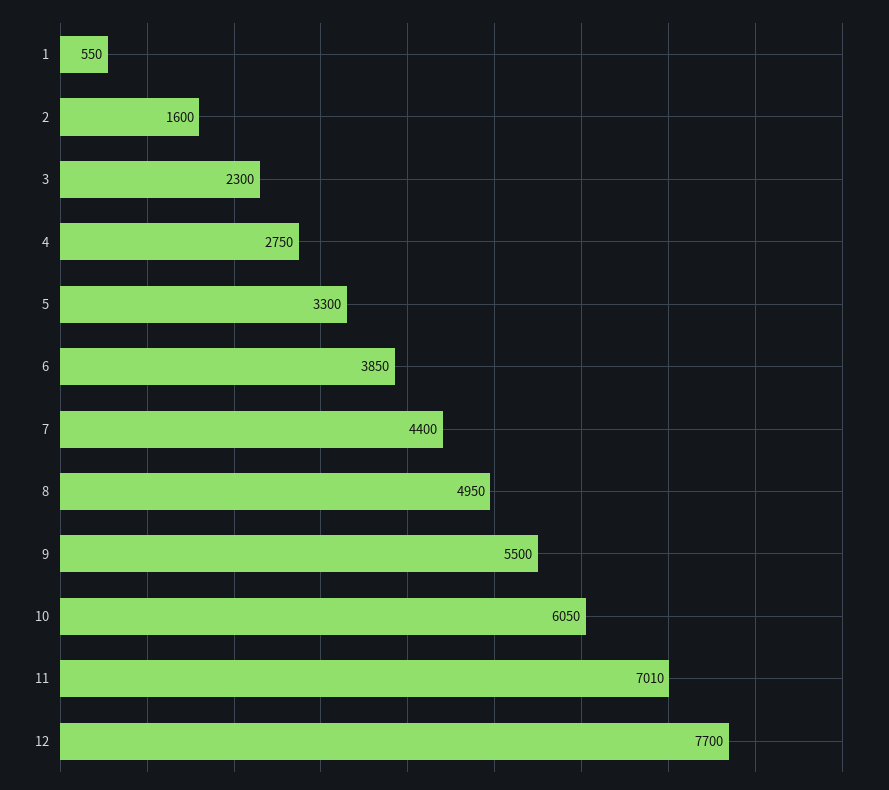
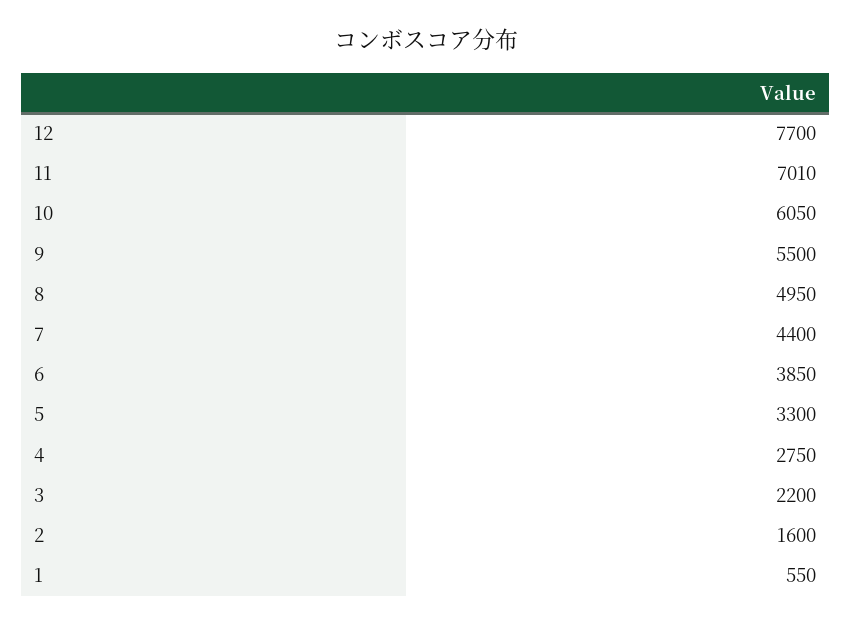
  {
    "1": 550,
    "2": 1600,
-   "3": 2300,
+   "3": 2200,
    "4": 2750,
    "5": 3300,
    "6": 3850,
    "7": 4400,
    "8": 4950,
    "9": 5500,
    "10": 6050,
    "11": 7010,
    "12": 7700
  }

